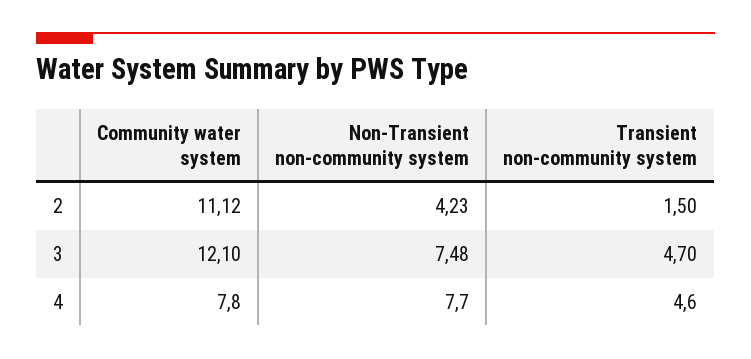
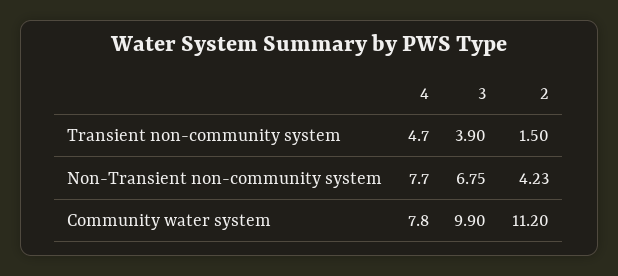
  {
    "Community water system": {
-     "2": 11.12,
+     "2": 11.2,
-     "3": 12.1,
+     "3": 9.9,
      "4": 7.8
    },
    "Non-Transient non-community system": {
      "2": 4.23,
-     "3": 7.48,
+     "3": 6.75,
      "4": 7.7
    },
    "Transient non-community system": {
      "2": 1.5,
-     "3": 4.7,
+     "3": 3.9,
-     "4": 4.6
+     "4": 4.7
    }
  }

